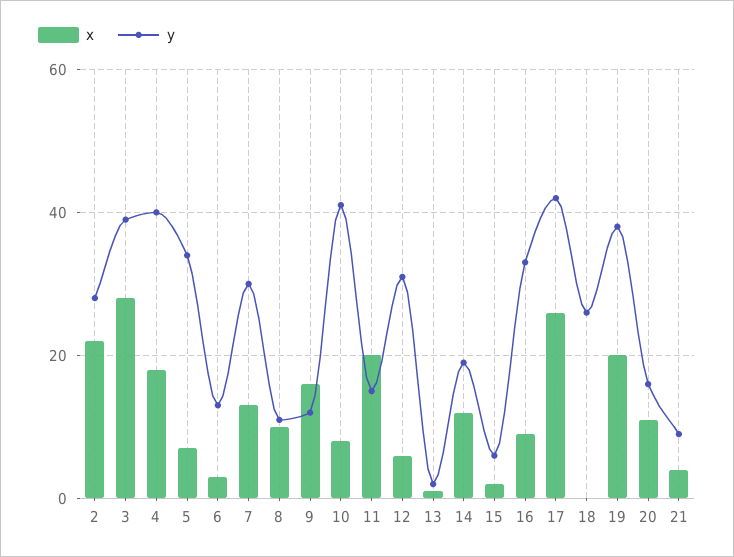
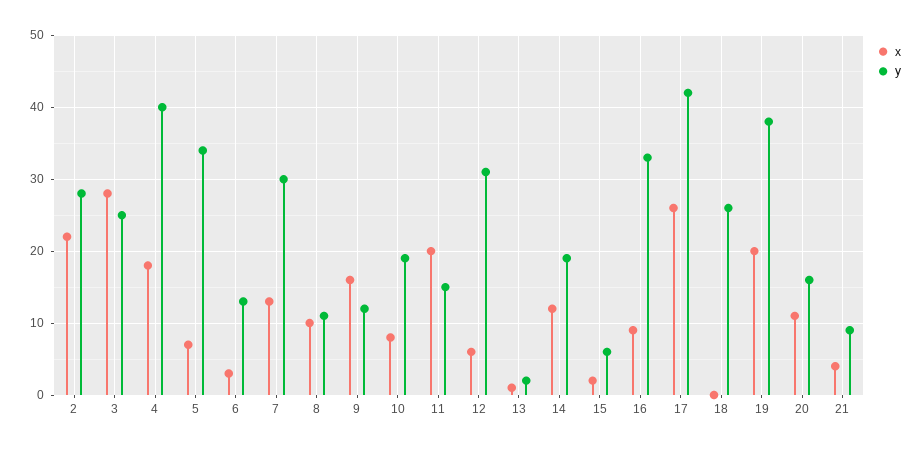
  {
    "x": {
      "2": 22,
      "3": 28,
      "4": 18,
      "5": 7,
      "6": 3,
      "7": 13,
      "8": 10,
      "9": 16,
      "10": 8,
      "11": 20,
      "12": 6,
      "13": 1,
      "14": 12,
      "15": 2,
      "16": 9,
      "17": 26,
      "18": 0,
      "19": 20,
      "20": 11,
      "21": 4
    },
    "y": {
      "2": 28,
-     "3": 40,
+     "3": 25,
      "4": 40,
      "5": 34,
      "6": 13,
      "7": 30,
      "8": 11,
      "9": 12,
-     "10": 40,
+     "10": 19,
      "11": 15,
      "12": 31,
      "13": 2,
      "14": 19,
      "15": 6,
      "16": 33,
      "17": 42,
      "18": 26,
      "19": 38,
      "20": 16,
      "21": 9
    }
  }

